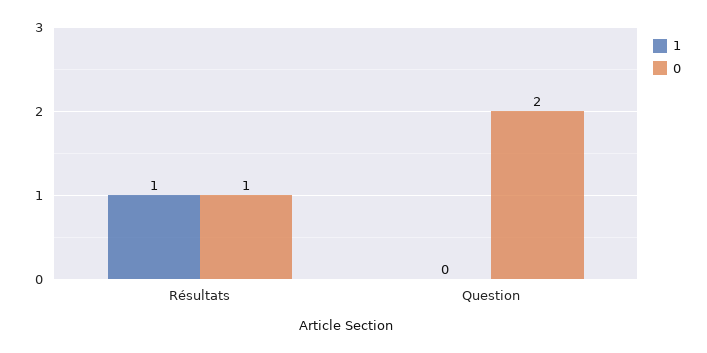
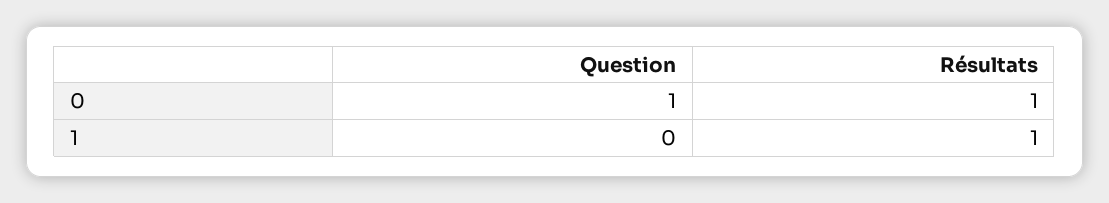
  {
    "1": {
      "Résultats": 1,
      "Question": 0
    },
    "0": {
      "Résultats": 1,
-     "Question": 2
+     "Question": 1
    }
  }

